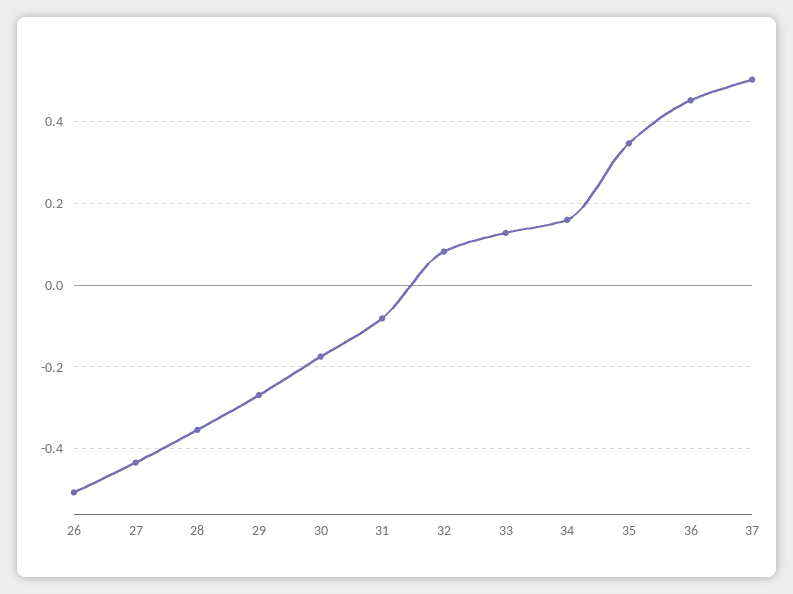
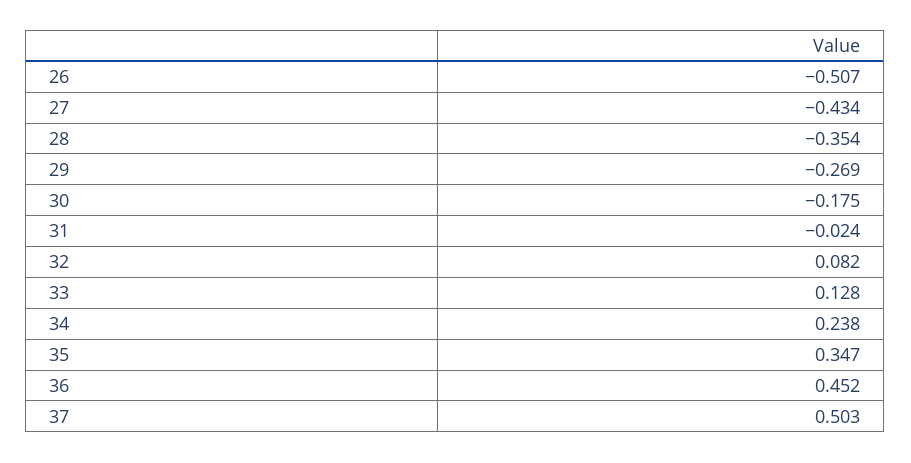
  {
    "26": -0.507,
    "27": -0.434,
    "28": -0.354,
    "29": -0.269,
    "30": -0.175,
-   "31": -0.08,
+   "31": -0.024,
    "32": 0.082,
    "33": 0.128,
-   "34": 0.16,
+   "34": 0.238,
    "35": 0.347,
    "36": 0.452,
    "37": 0.503
  }

